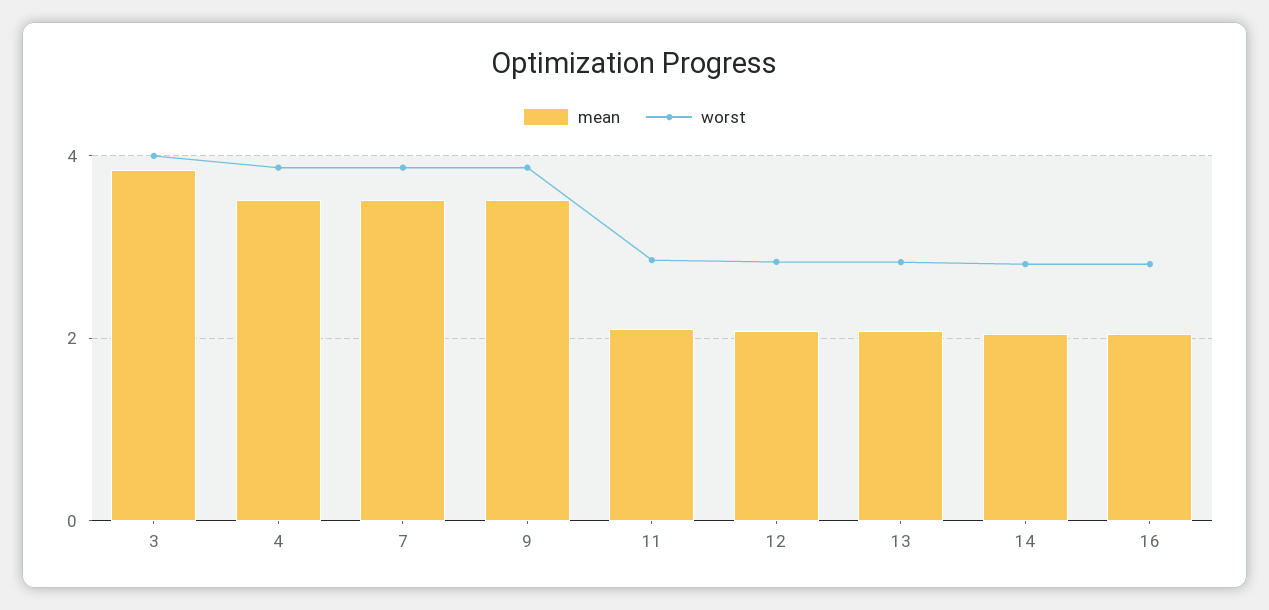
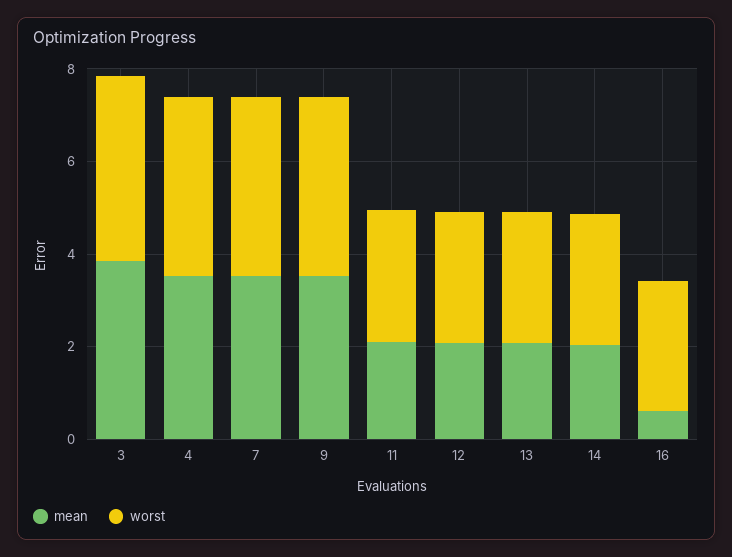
  {
    "mean": {
      "3": 3.8,
      "4": 3.6,
      "7": 3.6,
      "9": 3.6,
      "11": 2.2,
      "12": 2,
      "13": 2,
      "14": 2,
-     "16": 2
+     "16": 0.5
    },
    "worst": {
      "3": 4,
      "4": 3.8,
      "7": 3.8,
      "9": 3.8,
      "11": 2.8,
      "12": 2.8,
      "13": 2.8,
      "14": 2.8,
      "16": 2.8
    }
  }

